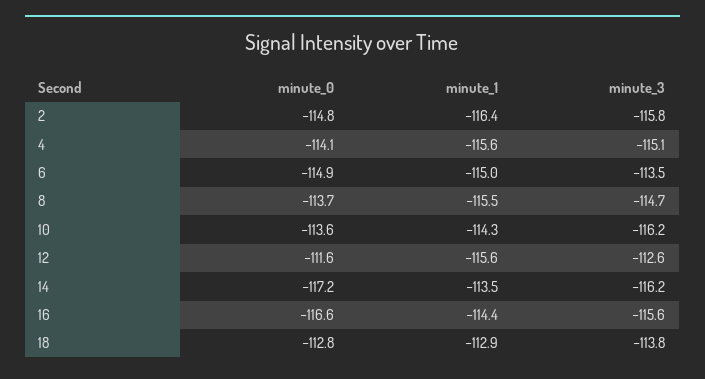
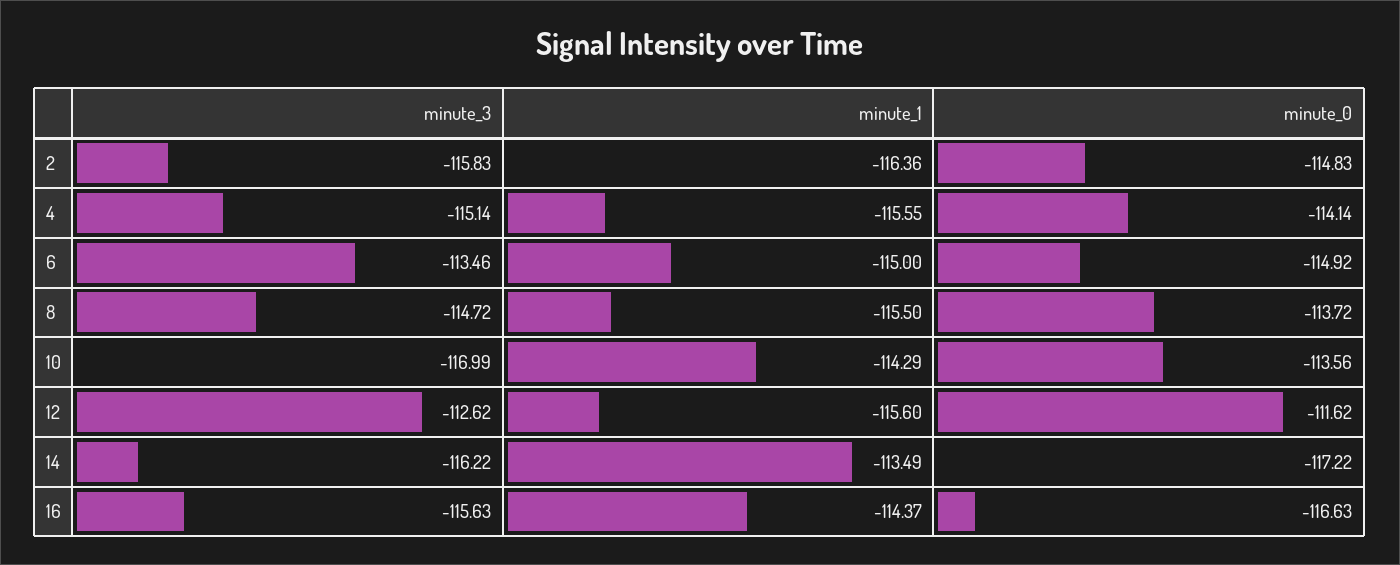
  {
    "minute_0": {
      "2": -114.83,
      "4": -114.14,
      "6": -114.92,
      "8": -113.72,
      "10": -113.56,
      "12": -111.62,
      "14": -117.22,
-     "16": -116.63,
+     "16": -116.63
-     "18": -112.8
    },
    "minute_1": {
      "2": -116.36,
      "4": -115.55,
      "6": -115,
      "8": -115.5,
      "10": -114.29,
      "12": -115.6,
      "14": -113.49,
-     "16": -114.37,
+     "16": -114.37
-     "18": -112.9
    },
    "minute_3": {
      "2": -115.83,
      "4": -115.14,
      "6": -113.46,
      "8": -114.72,
-     "10": -116.2,
+     "10": -116.99,
      "12": -112.62,
      "14": -116.22,
-     "16": -115.63,
+     "16": -115.63
-     "18": -113.8
    }
  }

